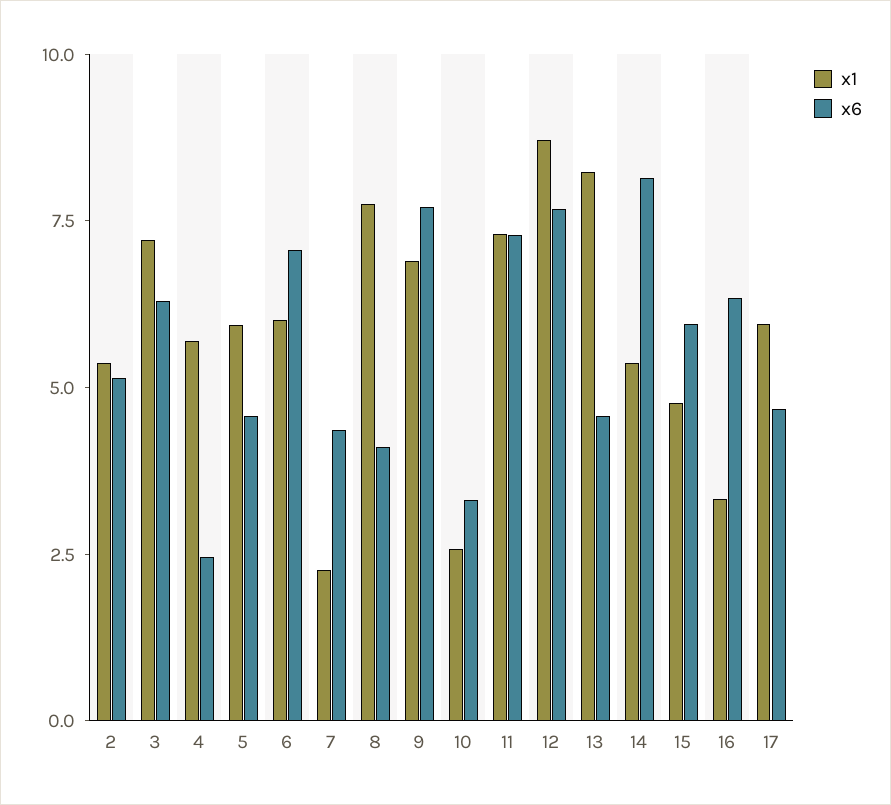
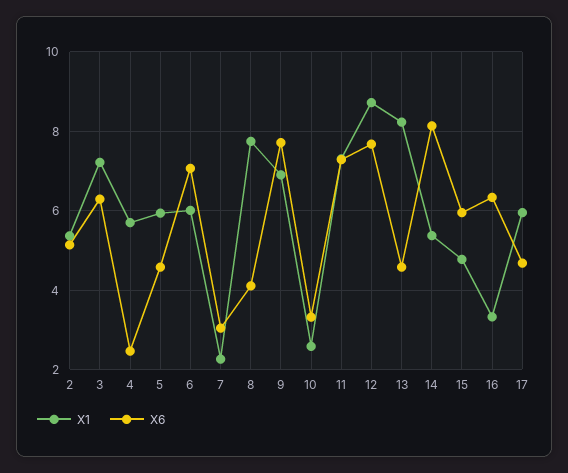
  {
    "x1": {
      "2": 5.4,
      "3": 7.2,
      "4": 5.6,
      "5": 6,
      "6": 6,
      "7": 2.2,
      "8": 7.8,
      "9": 7,
      "10": 2.6,
      "11": 7.4,
      "12": 8.8,
      "13": 8.2,
      "14": 5.4,
      "15": 4.8,
      "16": 3.4,
      "17": 6
    },
    "x6": {
      "2": 5.2,
      "3": 6.2,
      "4": 2.4,
      "5": 4.6,
      "6": 7,
-     "7": 4.5,
+     "7": 3,
      "8": 4.2,
      "9": 7.8,
      "10": 3.4,
      "11": 7.2,
      "12": 7.6,
      "13": 4.6,
      "14": 8.2,
      "15": 6,
      "16": 6.4,
      "17": 4.6
    }
  }

